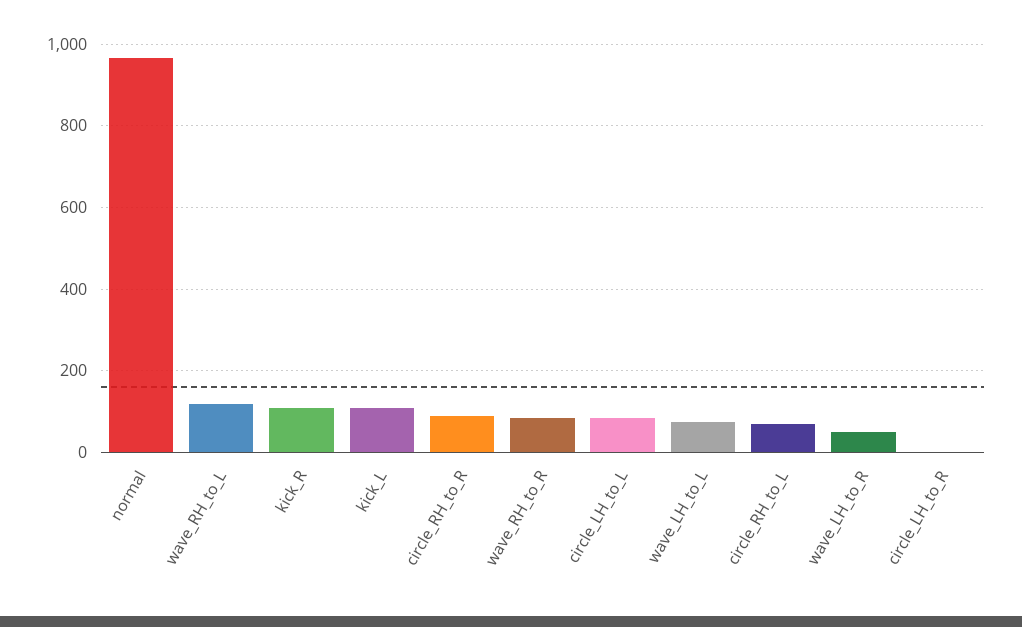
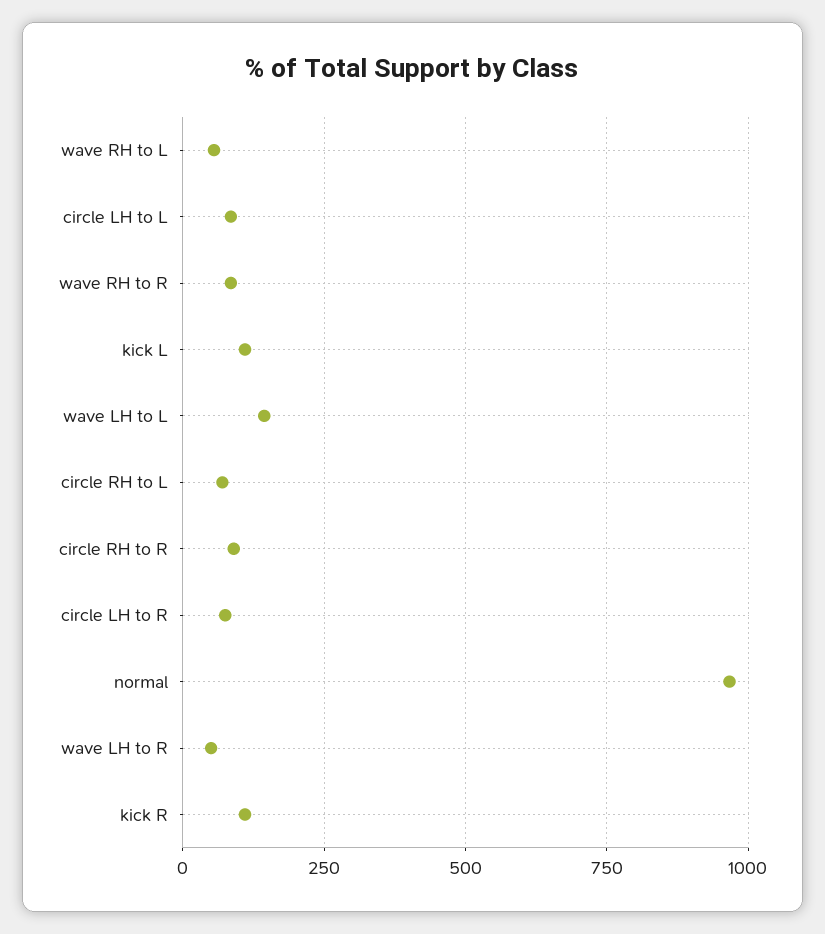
  {
    "normal": 960,
-   "wave_RH_to_L": 120,
+   "wave_RH_to_L": 50,
    "kick_R": 120,
    "kick_L": 120,
    "circle_RH_to_R": 100,
    "wave_RH_to_R": 80,
    "circle_LH_to_L": 80,
-   "wave_LH_to_L": 80,
+   "wave_LH_to_L": 150,
    "circle_RH_to_L": 80,
    "wave_LH_to_R": 60,
-   "circle_LH_to_R": 0
+   "circle_LH_to_R": 75
  }

